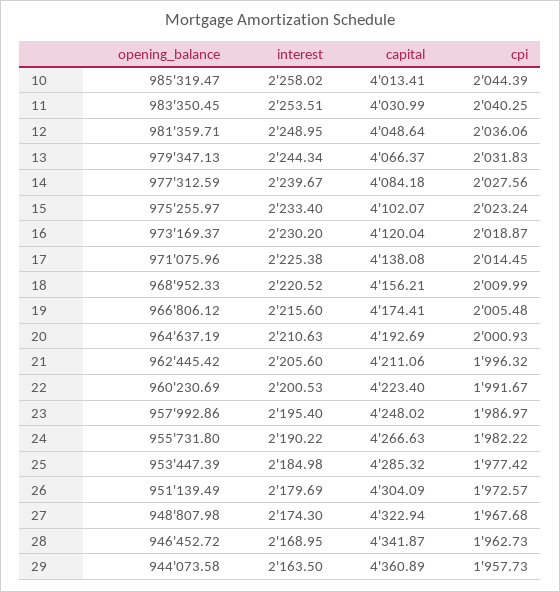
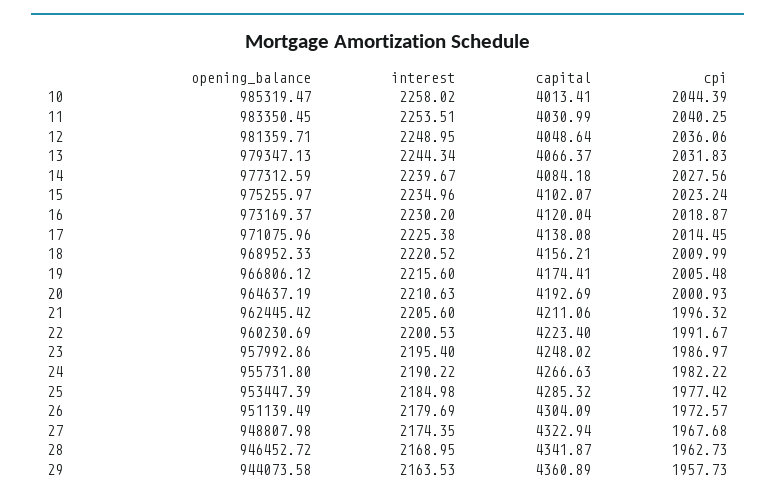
  {
    "opening_balance": {
      "10": 985319.47,
      "11": 983350.45,
      "12": 981359.71,
      "13": 979347.13,
      "14": 977312.59,
      "15": 975255.97,
      "16": 973169.37,
      "17": 971075.96,
      "18": 968952.33,
      "19": 966806.12,
      "20": 964637.19,
      "21": 962445.42,
      "22": 960230.69,
      "23": 957992.86,
      "24": 955731.8,
      "25": 953447.39,
      "26": 951139.49,
      "27": 948807.98,
      "28": 946452.72,
      "29": 944073.58
    },
    "interest": {
      "10": 2258.02,
      "11": 2253.51,
      "12": 2248.95,
      "13": 2244.34,
      "14": 2239.67,
-     "15": 2233.4,
+     "15": 2234.96,
      "16": 2230.2,
      "17": 2225.38,
      "18": 2220.52,
      "19": 2215.6,
      "20": 2210.63,
      "21": 2205.6,
      "22": 2200.53,
      "23": 2195.4,
      "24": 2190.22,
      "25": 2184.98,
      "26": 2179.69,
-     "27": 2174.3,
+     "27": 2174.35,
      "28": 2168.95,
-     "29": 2163.5
+     "29": 2163.53
    },
    "capital": {
      "10": 4013.41,
      "11": 4030.99,
      "12": 4048.64,
      "13": 4066.37,
      "14": 4084.18,
      "15": 4102.07,
      "16": 4120.04,
      "17": 4138.08,
      "18": 4156.21,
      "19": 4174.41,
      "20": 4192.69,
      "21": 4211.06,
      "22": 4223.4,
      "23": 4248.02,
      "24": 4266.63,
      "25": 4285.32,
      "26": 4304.09,
      "27": 4322.94,
      "28": 4341.87,
      "29": 4360.89
    },
    "cpi": {
      "10": 2044.39,
      "11": 2040.25,
      "12": 2036.06,
      "13": 2031.83,
      "14": 2027.56,
      "15": 2023.24,
      "16": 2018.87,
      "17": 2014.45,
      "18": 2009.99,
      "19": 2005.48,
      "20": 2000.93,
      "21": 1996.32,
      "22": 1991.67,
      "23": 1986.97,
      "24": 1982.22,
      "25": 1977.42,
      "26": 1972.57,
      "27": 1967.68,
      "28": 1962.73,
      "29": 1957.73
    }
  }

